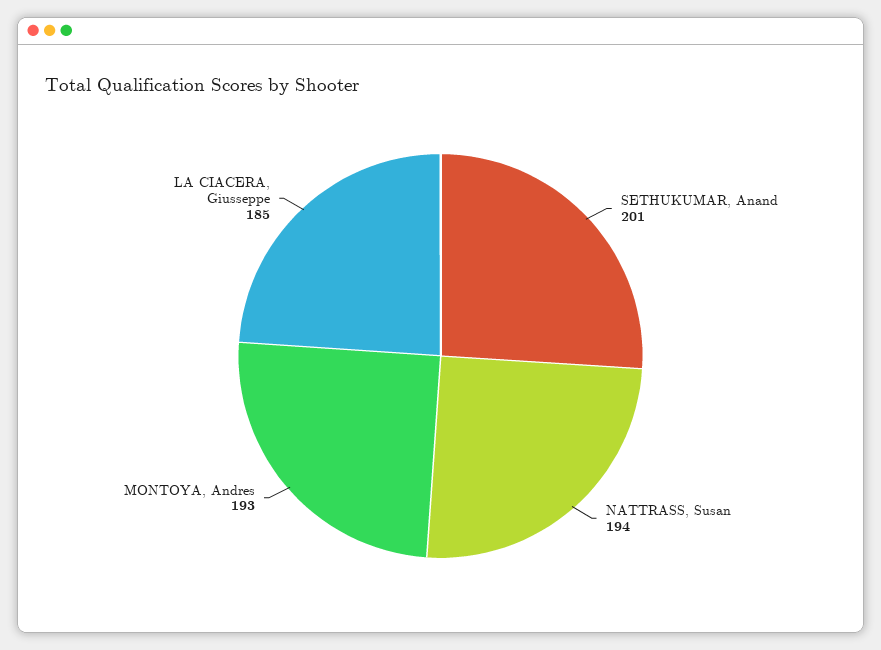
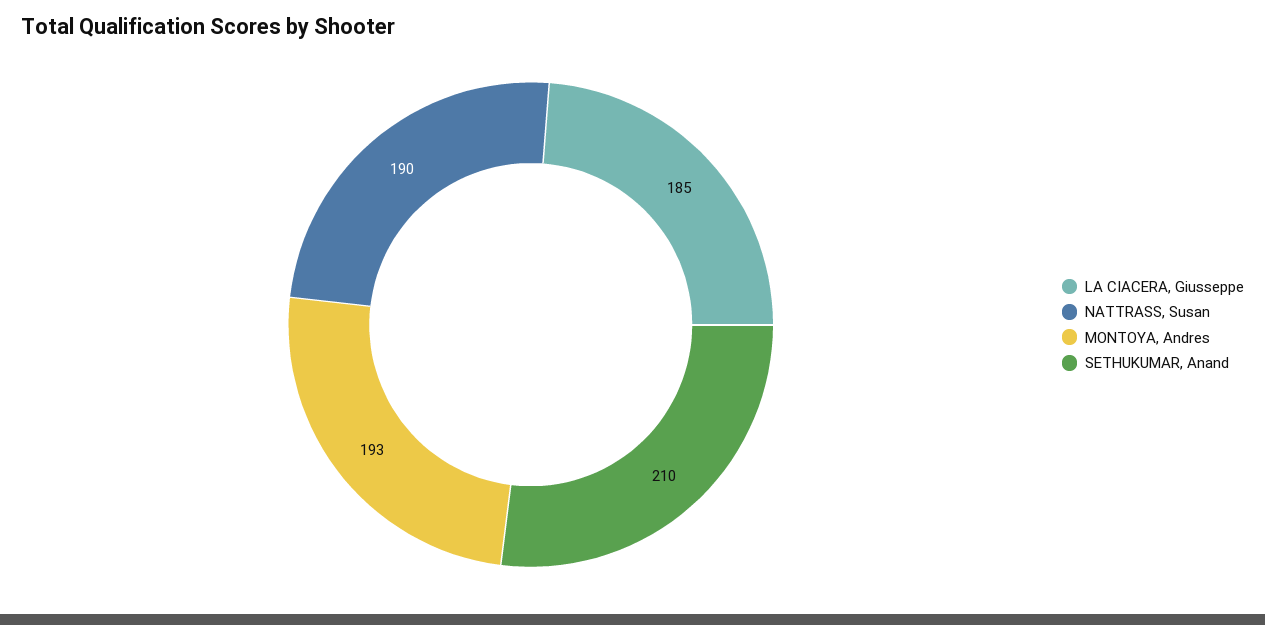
  {
-   "SETHUKUMAR, Anand": 201,
+   "SETHUKUMAR, Anand": 210,
-   "NATTRASS, Susan": 194,
+   "NATTRASS, Susan": 190,
    "MONTOYA, Andres": 193,
    "LA CIACERA, Giusseppe": 185
  }

